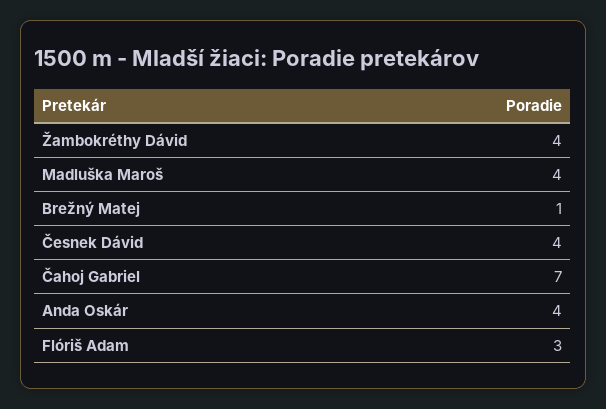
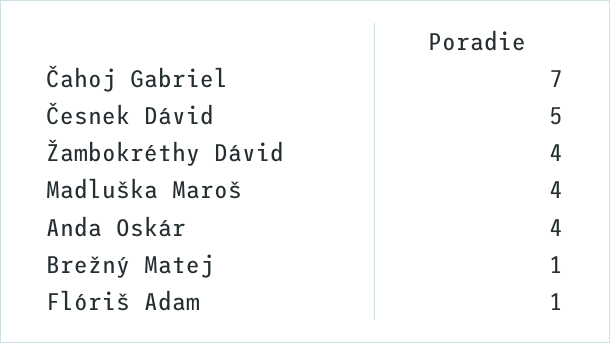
  {
    "Žambokréthy Dávid": 4,
    "Madluška Maroš": 4,
    "Brežný Matej": 1,
-   "Česnek Dávid": 4,
+   "Česnek Dávid": 5,
    "Čahoj Gabriel": 7,
    "Anda Oskár": 4,
-   "Flóriš Adam": 3
+   "Flóriš Adam": 1
  }

